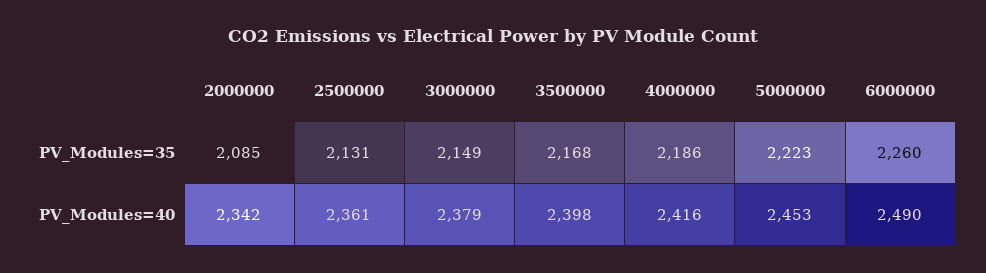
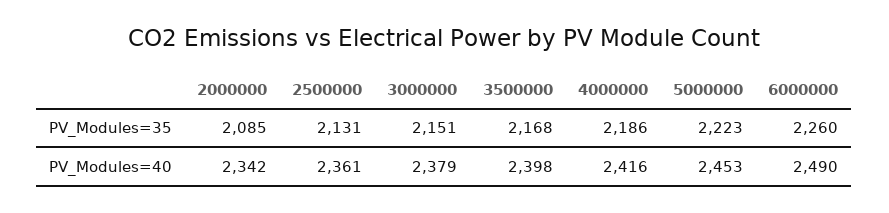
  {
    "2000000": {
      "PV_Modules=35": 2085,
      "PV_Modules=40": 2342
    },
    "2500000": {
      "PV_Modules=35": 2131,
      "PV_Modules=40": 2361
    },
    "3000000": {
-     "PV_Modules=35": 2149,
+     "PV_Modules=35": 2151,
      "PV_Modules=40": 2379
    },
    "3500000": {
      "PV_Modules=35": 2168,
      "PV_Modules=40": 2398
    },
    "4000000": {
      "PV_Modules=35": 2186,
      "PV_Modules=40": 2416
    },
    "5000000": {
      "PV_Modules=35": 2223,
      "PV_Modules=40": 2453
    },
    "6000000": {
      "PV_Modules=35": 2260,
      "PV_Modules=40": 2490
    }
  }

